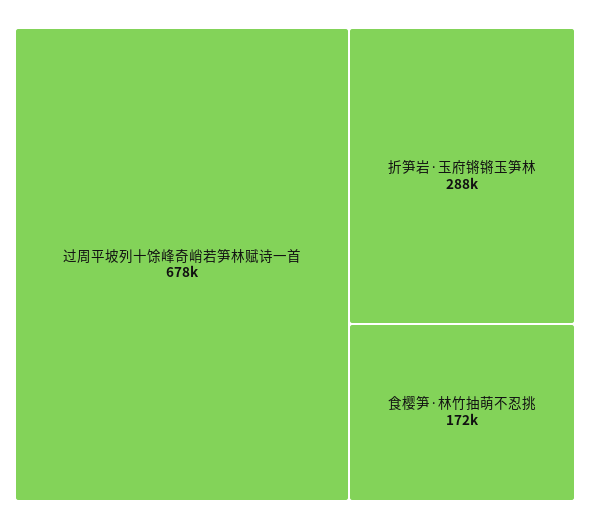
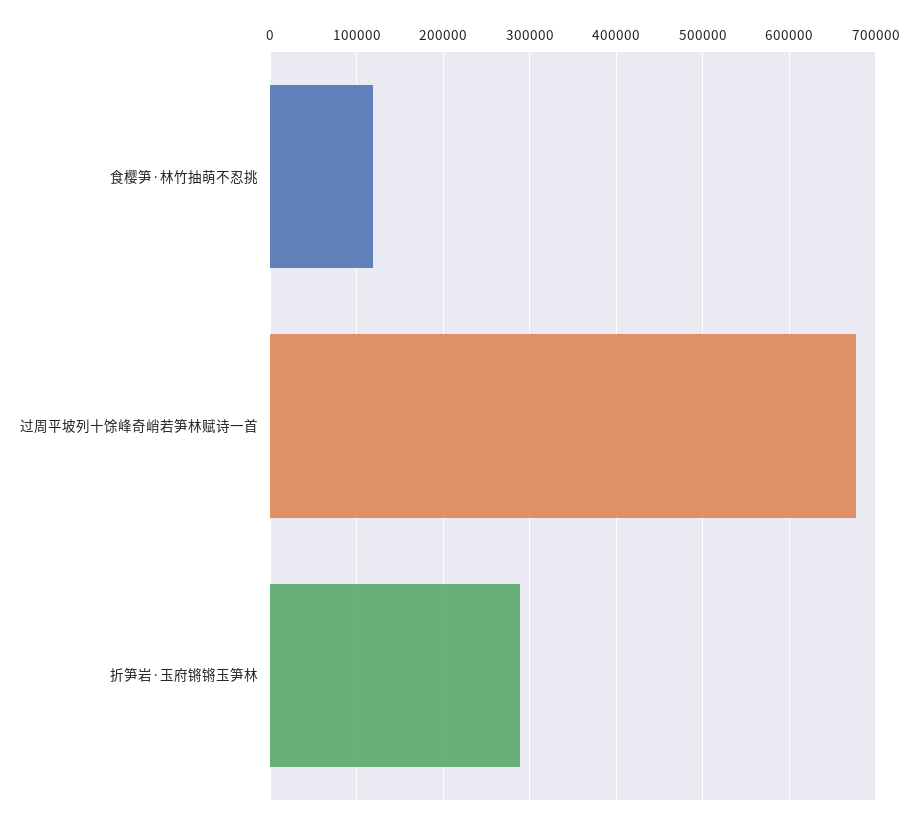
  {
    "过周平坡列十馀峰奇峭若笋林赋诗一首": 678000,
    "折笋岩·玉府锵锵玉笋林": 288000,
-   "食樱笋·林竹抽萌不忍挑": 172000
+   "食樱笋·林竹抽萌不忍挑": 120000
  }

